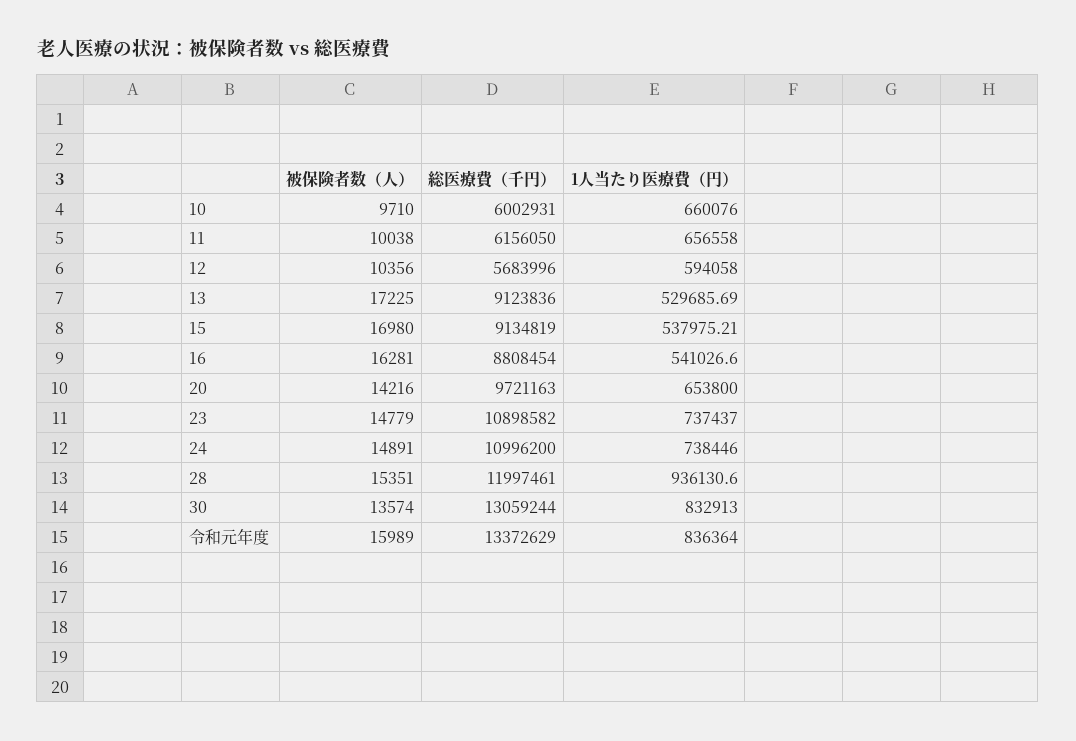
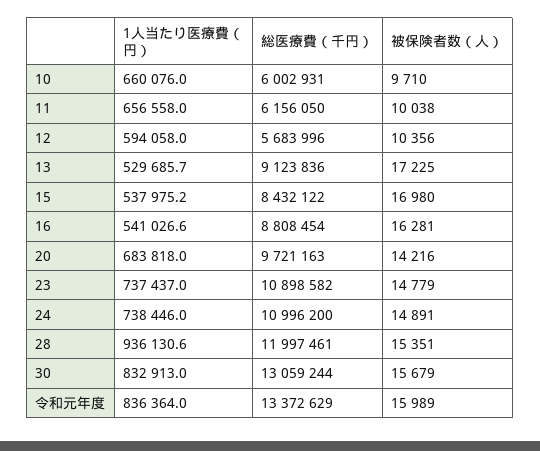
  {
    "被保険者数（人）": {
      "10": 9710,
      "11": 10038,
      "12": 10356,
      "13": 17225,
      "15": 16980,
      "16": 16281,
      "20": 14216,
      "23": 14779,
      "24": 14891,
      "28": 15351,
-     "30": 13574,
+     "30": 15679,
      "令和元年度": 15989
    },
    "総医療費（千円）": {
      "10": 6002931,
      "11": 6156050,
      "12": 5683996,
      "13": 9123836,
-     "15": 9134819,
+     "15": 8432122,
      "16": 8808454,
      "20": 9721163,
      "23": 10898582,
      "24": 10996200,
      "28": 11997461,
      "30": 13059244,
      "令和元年度": 13372629
    },
    "1人当たり医療費（円）": {
      "10": 660076,
      "11": 656558,
      "12": 594058,
      "13": 529685.69,
      "15": 537975.21,
      "16": 541026.6,
-     "20": 653800,
+     "20": 683818,
      "23": 737437,
      "24": 738446,
      "28": 936130.6,
      "30": 832913,
      "令和元年度": 836364
    }
  }

